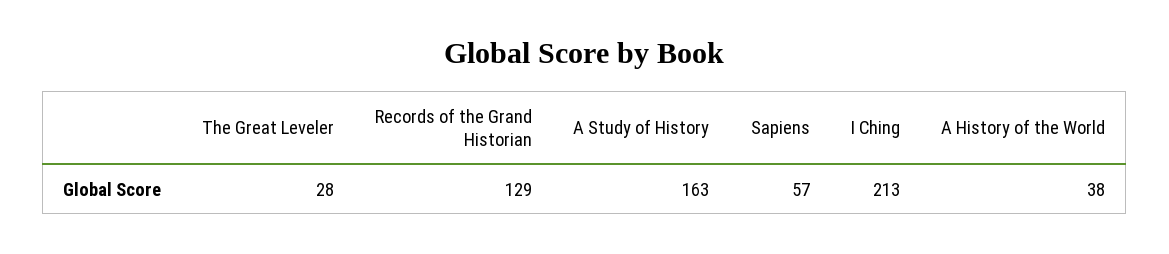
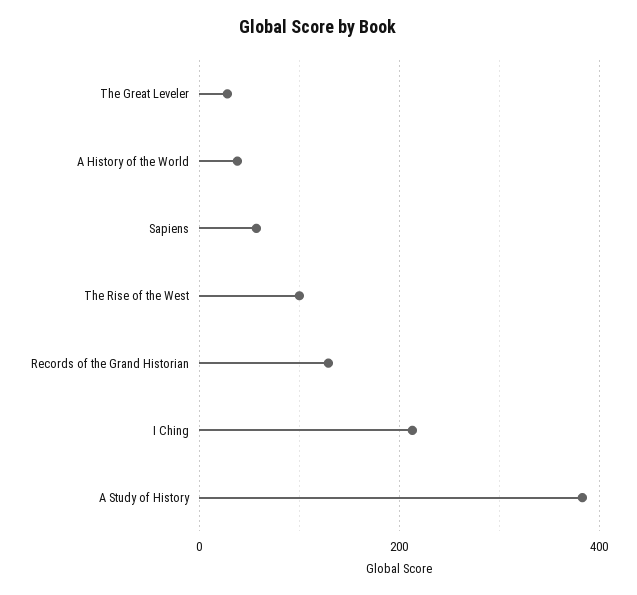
  {
    "The Great Leveler": 28,
    "Records of the Grand Historian": 129,
-   "A Study of History": 163,
+   "A Study of History": 380,
    "Sapiens": 57,
    "I Ching": 213,
-   "A History of the World": 38
+   "A History of the World": 38,
+   "The Rise of the West": 100
  }

